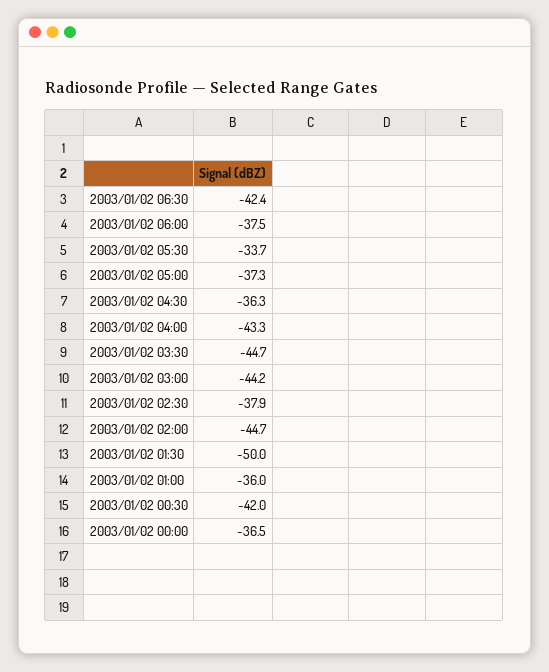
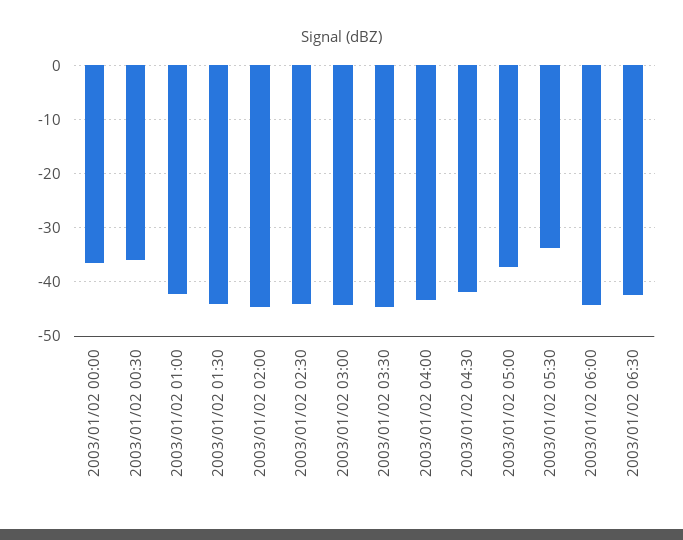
  {
    "2003/01/02 06:30": -42.4,
-   "2003/01/02 06:00": -37.5,
+   "2003/01/02 06:00": -44,
    "2003/01/02 05:30": -33.7,
    "2003/01/02 05:00": -37.3,
-   "2003/01/02 04:30": -36.3,
+   "2003/01/02 04:30": -42,
    "2003/01/02 04:00": -43.3,
    "2003/01/02 03:30": -44.7,
    "2003/01/02 03:00": -44.2,
-   "2003/01/02 02:30": -37.9,
+   "2003/01/02 02:30": -44,
    "2003/01/02 02:00": -44.7,
-   "2003/01/02 01:30": -50,
+   "2003/01/02 01:30": -44,
-   "2003/01/02 01:00": -36,
+   "2003/01/02 01:00": -42,
-   "2003/01/02 00:30": -42,
+   "2003/01/02 00:30": -36,
    "2003/01/02 00:00": -36.5
  }

